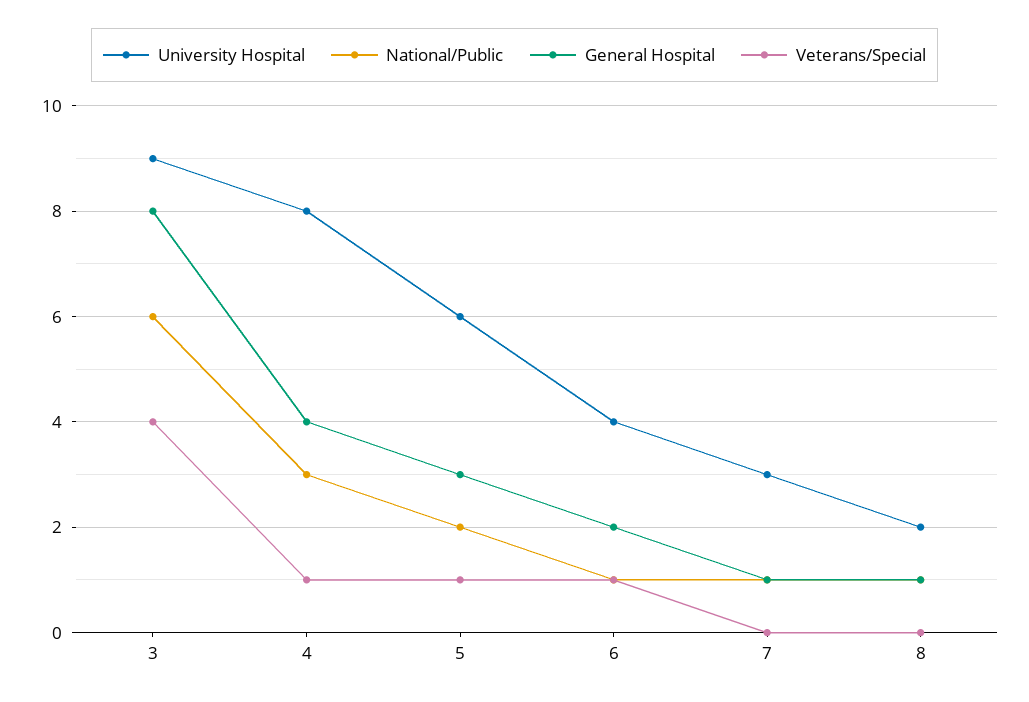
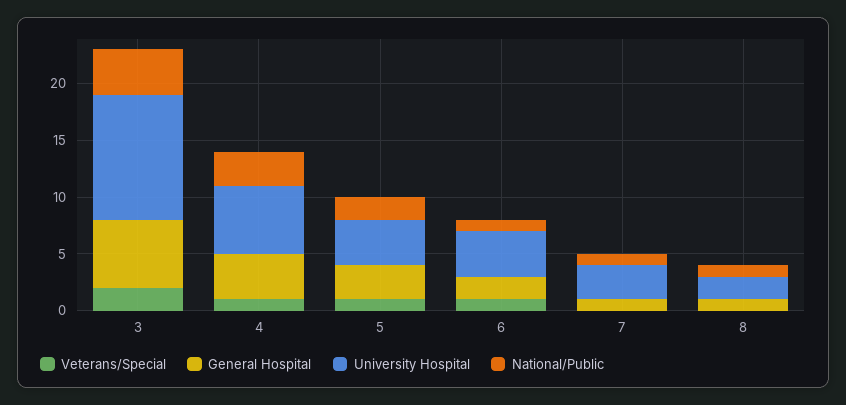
  {
    "University Hospital": {
-     "3": 9,
+     "3": 11,
-     "4": 8,
+     "4": 6,
-     "5": 6,
+     "5": 4,
      "6": 4,
      "7": 3,
      "8": 2
    },
    "National/Public": {
-     "3": 6,
+     "3": 4,
      "4": 3,
      "5": 2,
      "6": 1,
      "7": 1,
      "8": 1
    },
    "General Hospital": {
-     "3": 8,
+     "3": 6,
      "4": 4,
      "5": 3,
      "6": 2,
      "7": 1,
      "8": 1
    },
    "Veterans/Special": {
-     "3": 4,
+     "3": 2,
      "4": 1,
      "5": 1,
      "6": 1,
      "7": 0,
      "8": 0
    }
  }

